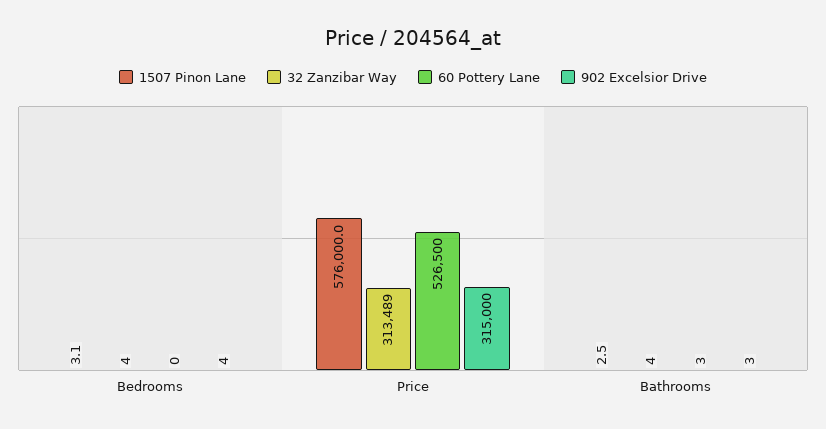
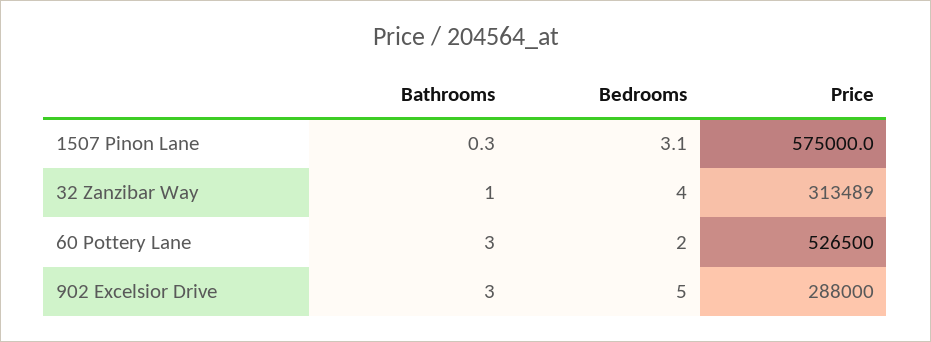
  {
    "1507 Pinon Lane": {
      "Bedrooms": 3.1,
-     "Price": 576000,
+     "Price": 575000,
-     "Bathrooms": 2.5
+     "Bathrooms": 0.3
    },
    "32 Zanzibar Way": {
      "Bedrooms": 4,
      "Price": 313489,
-     "Bathrooms": 4
+     "Bathrooms": 1
    },
    "60 Pottery Lane": {
-     "Bedrooms": 0,
+     "Bedrooms": 2,
      "Price": 526500,
      "Bathrooms": 3
    },
    "902 Excelsior Drive": {
-     "Bedrooms": 4,
+     "Bedrooms": 5,
-     "Price": 315000,
+     "Price": 288000,
      "Bathrooms": 3
    }
  }

